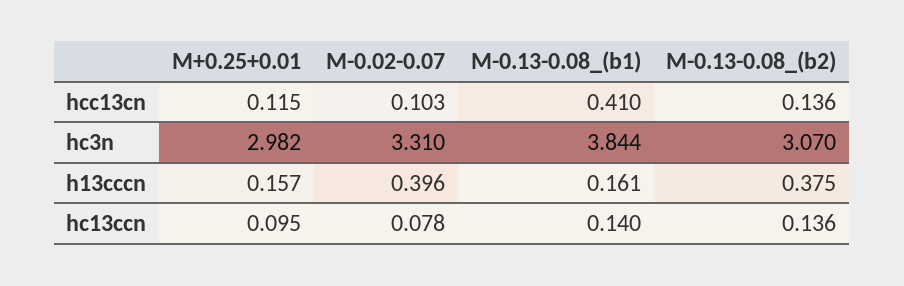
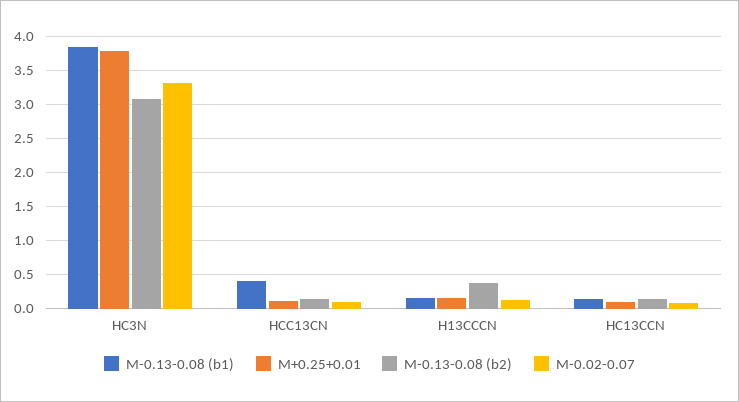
  {
    "M+0.25+0.01": {
      "hcc13cn": 0.115,
-     "hc3n": 2.982,
+     "hc3n": 3.8,
      "h13cccn": 0.157,
      "hc13ccn": 0.095
    },
    "M-0.02-0.07": {
      "hcc13cn": 0.103,
      "hc3n": 3.31,
-     "h13cccn": 0.396,
+     "h13cccn": 0.1,
      "hc13ccn": 0.078
    },
    "M-0.13-0.08_(b1)": {
      "hcc13cn": 0.41,
      "hc3n": 3.844,
      "h13cccn": 0.161,
      "hc13ccn": 0.14
    },
    "M-0.13-0.08_(b2)": {
      "hcc13cn": 0.136,
      "hc3n": 3.07,
      "h13cccn": 0.375,
      "hc13ccn": 0.136
    }
  }

